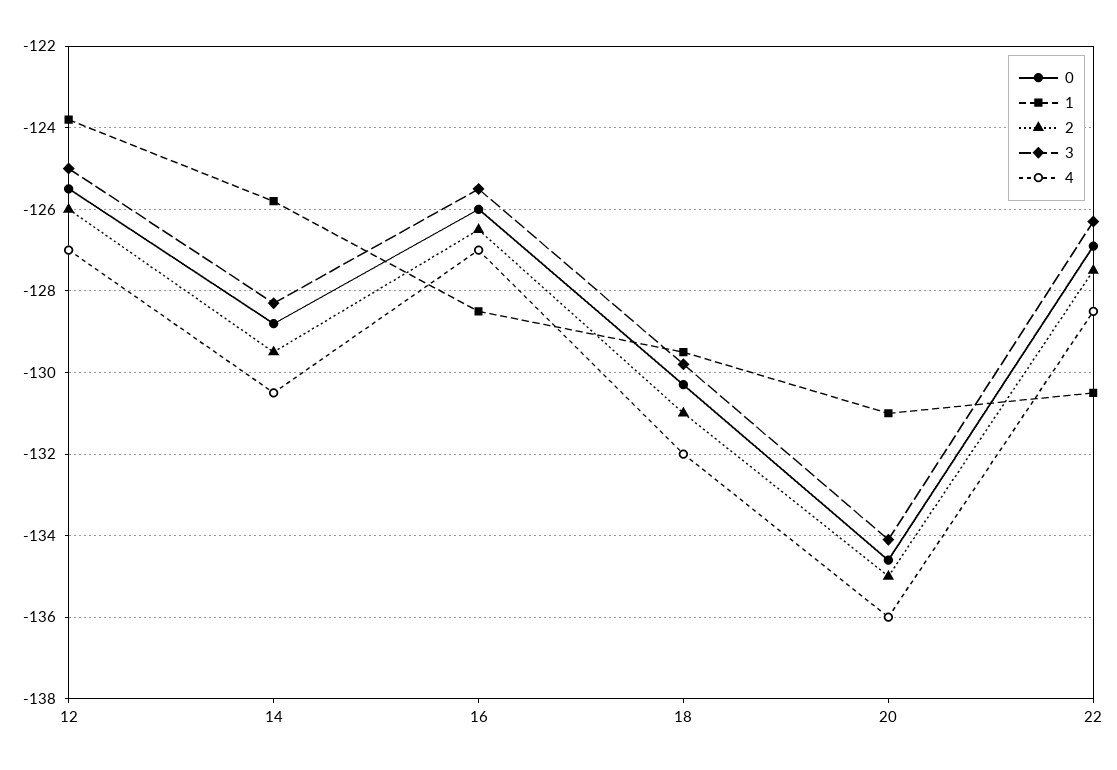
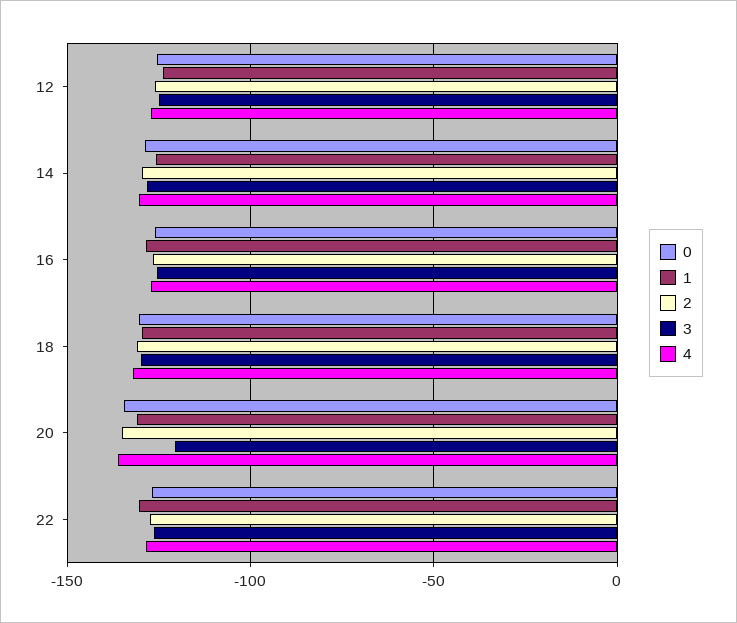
  {
    "0": {
      "12": -125.5,
      "14": -129,
      "16": -126,
      "18": -130.5,
      "20": -134.5,
      "22": -127
    },
    "1": {
      "12": -124,
      "14": -126,
      "16": -128.5,
      "18": -129.5,
      "20": -131,
      "22": -130.5
    },
    "2": {
      "12": -126,
      "14": -129.5,
      "16": -126.5,
      "18": -131,
      "20": -135,
      "22": -127.5
    },
    "3": {
      "12": -125,
      "14": -128.5,
      "16": -125.5,
      "18": -130,
-     "20": -134,
+     "20": -120,
      "22": -126.5
    },
    "4": {
      "12": -127,
      "14": -130.5,
      "16": -127,
      "18": -132,
      "20": -136,
      "22": -128.5
    }
  }

